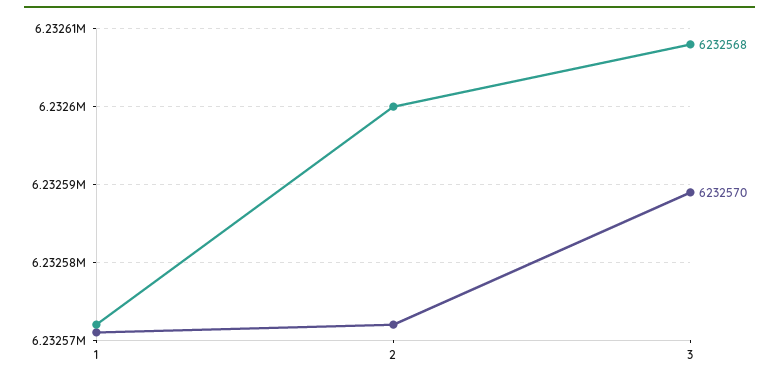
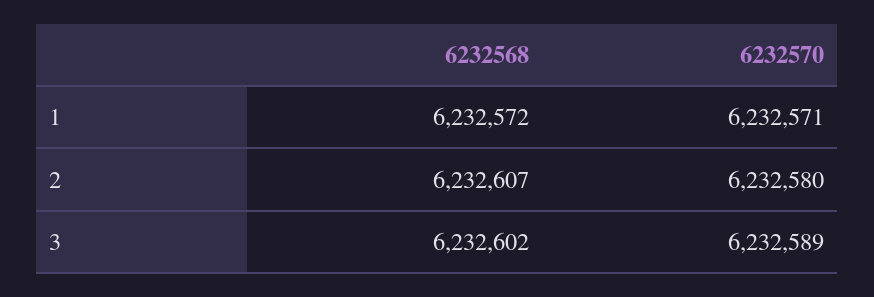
  {
    "6232568": {
      "1": 6232572,
-     "2": 6232600,
+     "2": 6232607,
-     "3": 6232608
+     "3": 6232602
    },
    "6232570": {
      "1": 6232571,
-     "2": 6232572,
+     "2": 6232580,
      "3": 6232589
    }
  }

